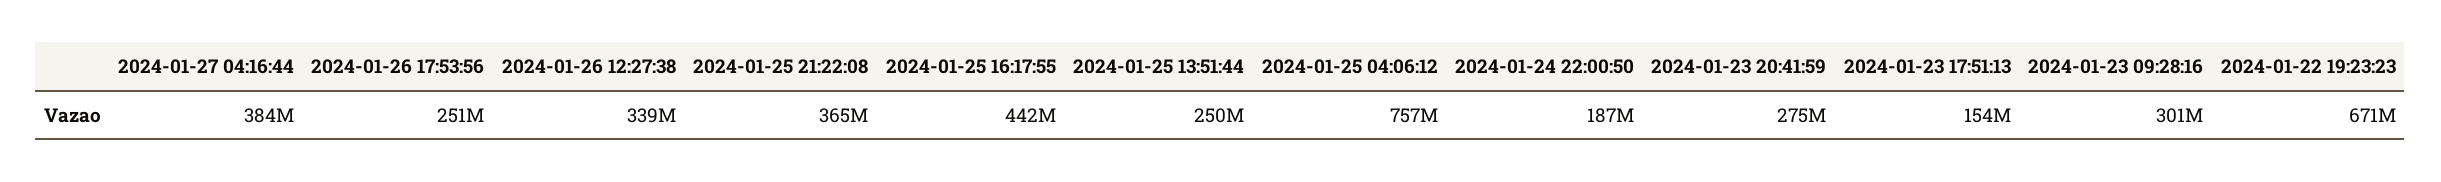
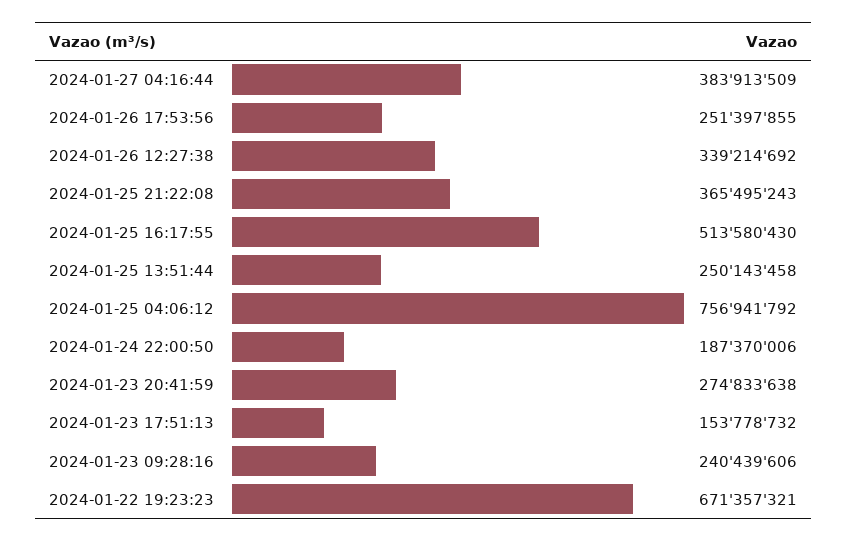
  {
    "2024-01-27 04:16:44": 383913509,
    "2024-01-26 17:53:56": 251397855,
    "2024-01-26 12:27:38": 339214692,
    "2024-01-25 21:22:08": 365495243,
-   "2024-01-25 16:17:55": 442000000,
+   "2024-01-25 16:17:55": 513580430,
    "2024-01-25 13:51:44": 250143458,
    "2024-01-25 04:06:12": 756941792,
    "2024-01-24 22:00:50": 187370006,
    "2024-01-23 20:41:59": 274833638,
    "2024-01-23 17:51:13": 153778732,
-   "2024-01-23 09:28:16": 301000000,
+   "2024-01-23 09:28:16": 240439606,
    "2024-01-22 19:23:23": 671357321
  }

